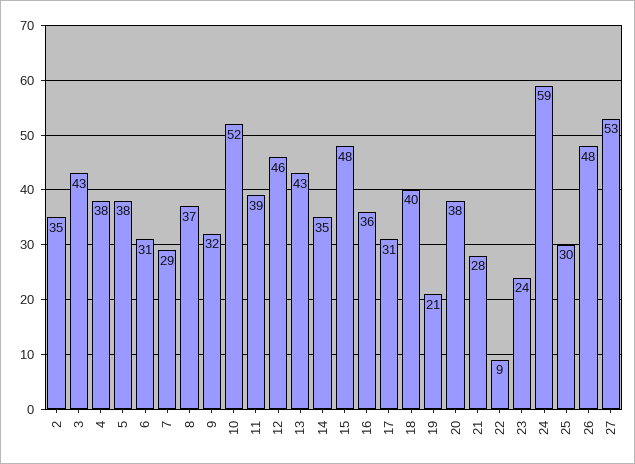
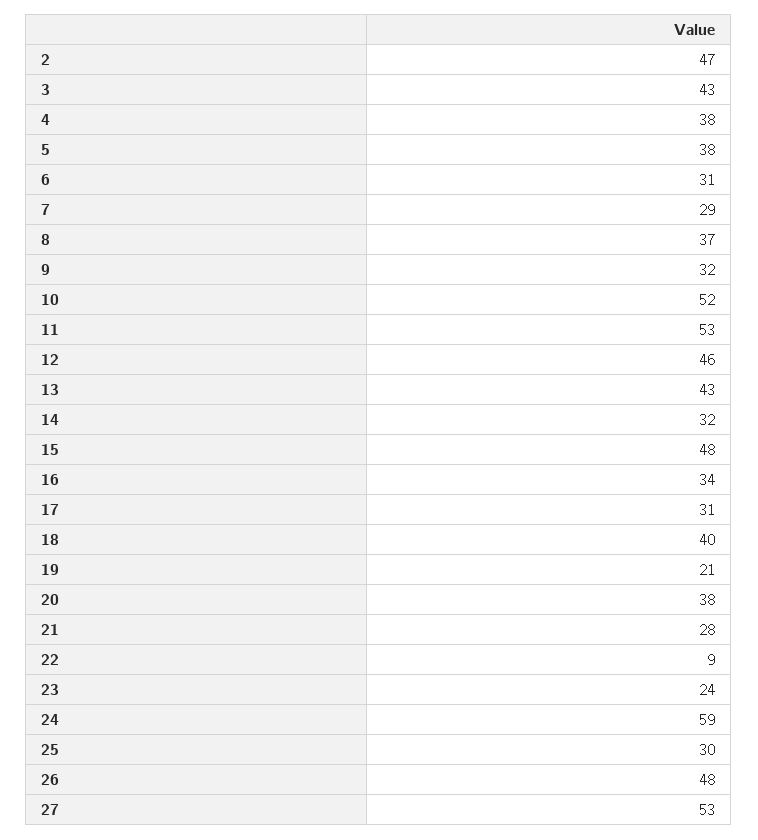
  {
-   "2": 35,
+   "2": 47,
    "3": 43,
    "4": 38,
    "5": 38,
    "6": 31,
    "7": 29,
    "8": 37,
    "9": 32,
    "10": 52,
-   "11": 39,
+   "11": 53,
    "12": 46,
    "13": 43,
-   "14": 35,
+   "14": 32,
    "15": 48,
-   "16": 36,
+   "16": 34,
    "17": 31,
    "18": 40,
    "19": 21,
    "20": 38,
    "21": 28,
    "22": 9,
    "23": 24,
    "24": 59,
    "25": 30,
    "26": 48,
    "27": 53
  }

